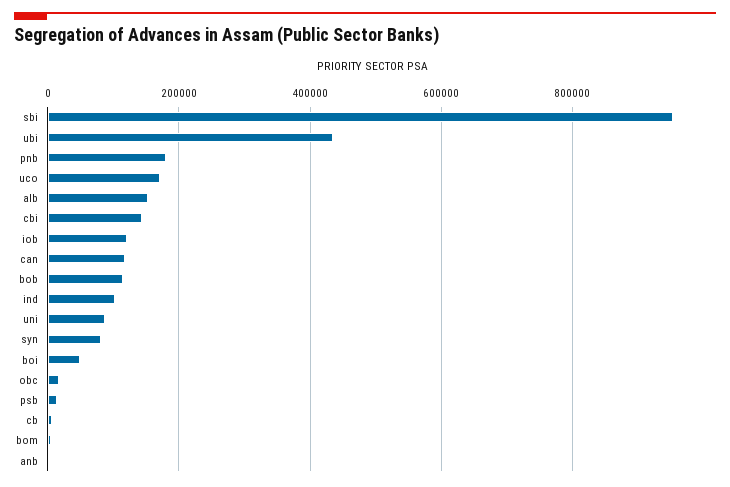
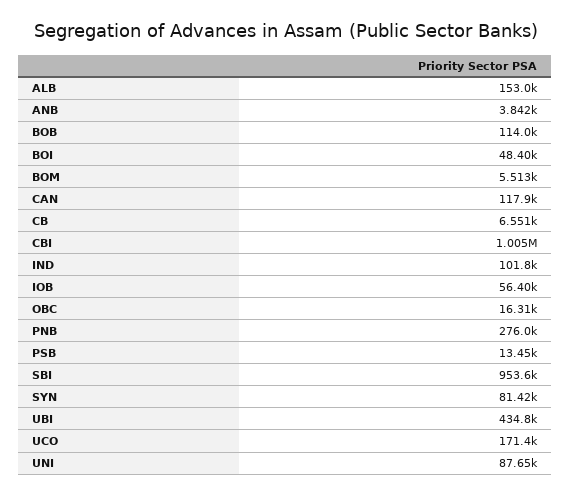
  {
    "sbi": 953600,
    "ubi": 434800,
-   "pnb": 180000,
+   "pnb": 276000,
    "uco": 171400,
    "alb": 153000,
-   "cbi": 140000,
+   "cbi": 1005000,
-   "iob": 120000,
+   "iob": 56400,
    "can": 117900,
    "bob": 114000,
    "ind": 101800,
    "uni": 87650,
    "syn": 81420,
    "boi": 48400,
    "obc": 16310,
    "psb": 13450,
    "cb": 6551,
    "bom": 5513,
    "anb": 3842
  }

